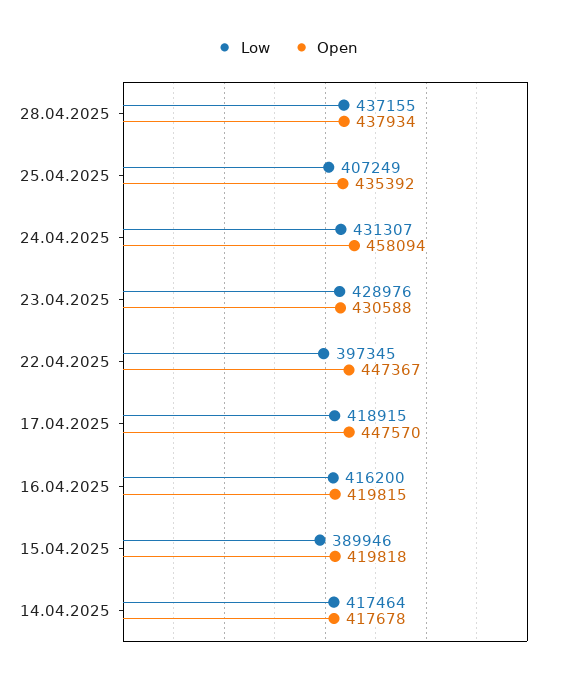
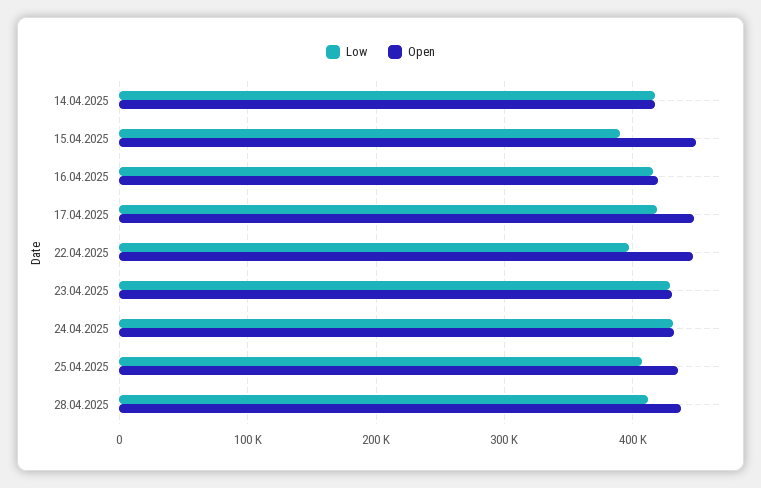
  {
    "Low": {
-     "28.04.2025": 437155,
+     "28.04.2025": 410000,
      "25.04.2025": 407249,
      "24.04.2025": 431307,
      "23.04.2025": 428976,
      "22.04.2025": 397345,
      "17.04.2025": 418915,
      "16.04.2025": 416200,
      "15.04.2025": 389946,
      "14.04.2025": 417464
    },
    "Open": {
      "28.04.2025": 437934,
      "25.04.2025": 435392,
-     "24.04.2025": 458094,
+     "24.04.2025": 430000,
      "23.04.2025": 430588,
      "22.04.2025": 447367,
      "17.04.2025": 447570,
      "16.04.2025": 419815,
-     "15.04.2025": 419818,
+     "15.04.2025": 450000,
      "14.04.2025": 417678
    }
  }

